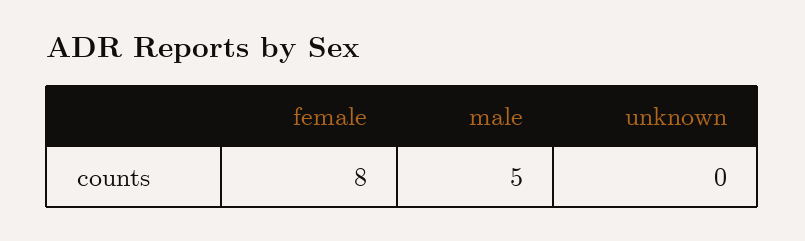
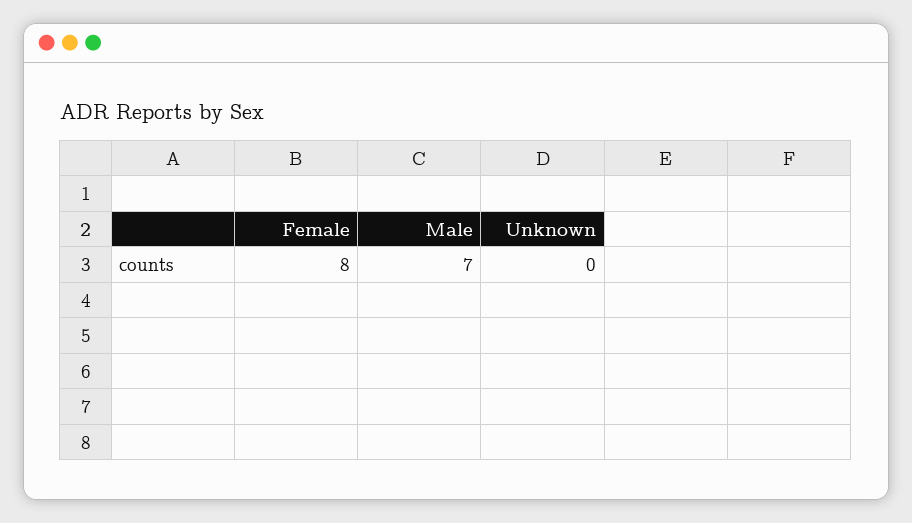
  {
    "female": 8,
-   "male": 5,
+   "male": 7,
    "unknown": 0
  }

